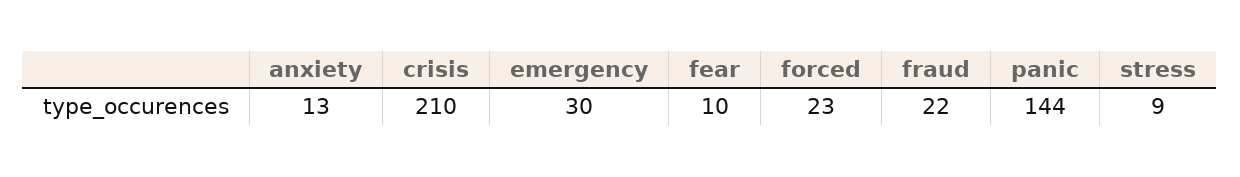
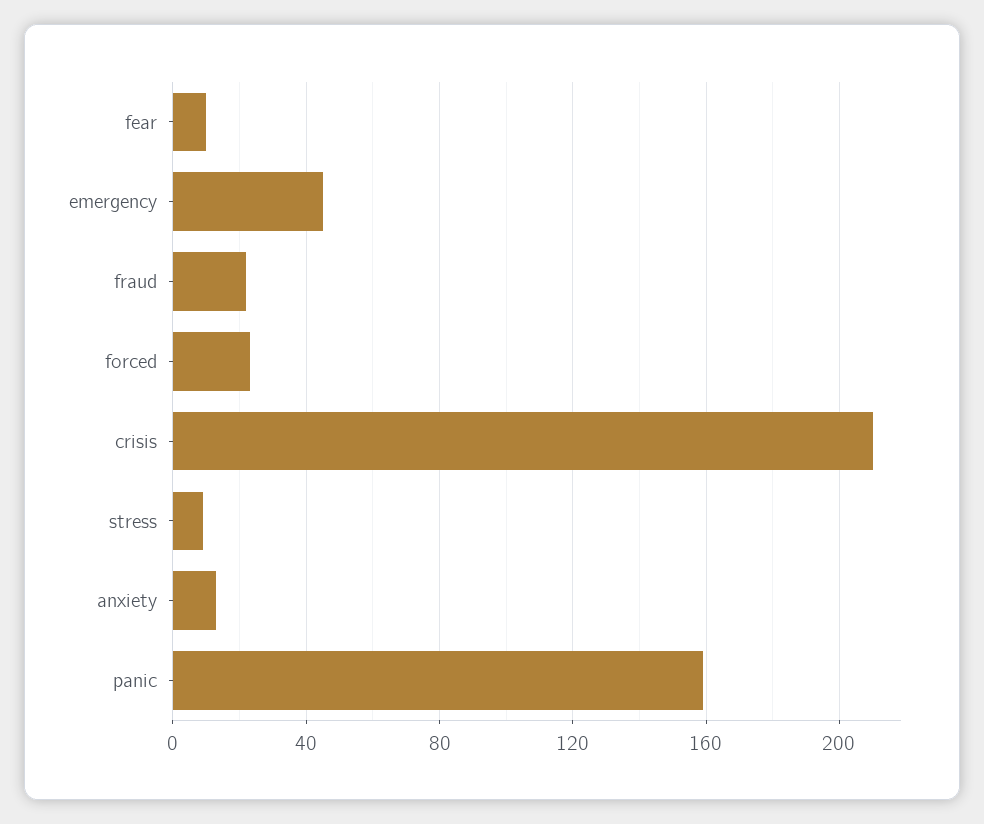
  {
    "anxiety": 13,
    "crisis": 210,
-   "emergency": 30,
+   "emergency": 45,
    "fear": 10,
    "forced": 23,
    "fraud": 22,
-   "panic": 144,
+   "panic": 160,
    "stress": 9
  }

